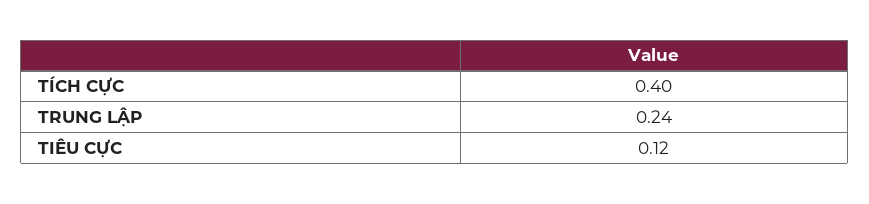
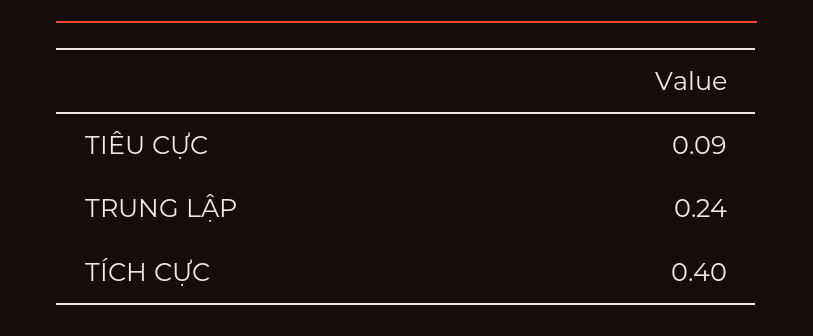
  {
    "TÍCH CỰC": 0.4,
    "TRUNG LẬP": 0.24,
-   "TIÊU CỰC": 0.12
+   "TIÊU CỰC": 0.09
  }

